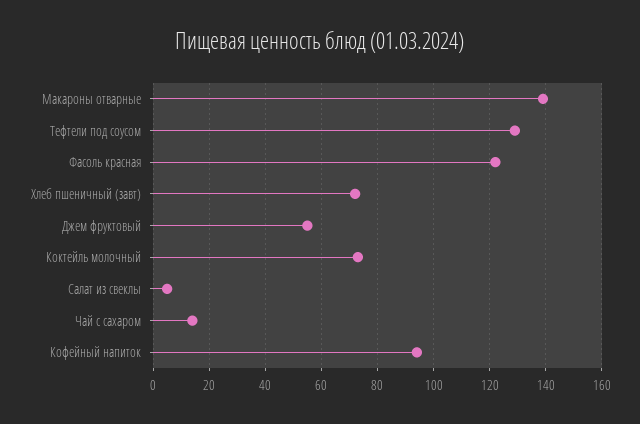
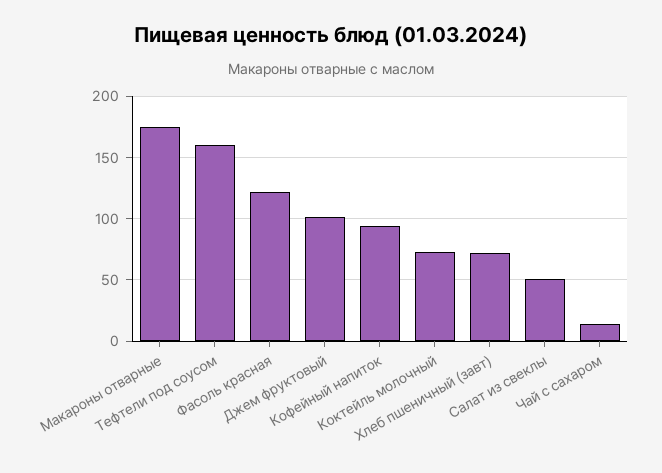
  {
-   "Макароны отварные": 140,
+   "Макароны отварные": 175,
-   "Тефтели под соусом": 130,
+   "Тефтели под соусом": 160,
    "Фасоль красная": 120,
    "Хлеб пшеничный (завт)": 70,
-   "Джем фруктовый": 55,
+   "Джем фруктовый": 100,
    "Коктейль молочный": 75,
-   "Салат из свеклы": 5,
+   "Салат из свеклы": 50,
    "Чай с сахаром": 15,
    "Кофейный напиток": 95
  }

